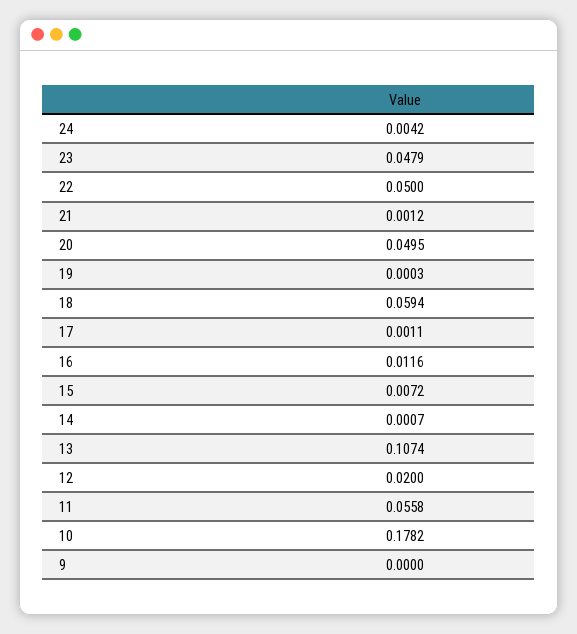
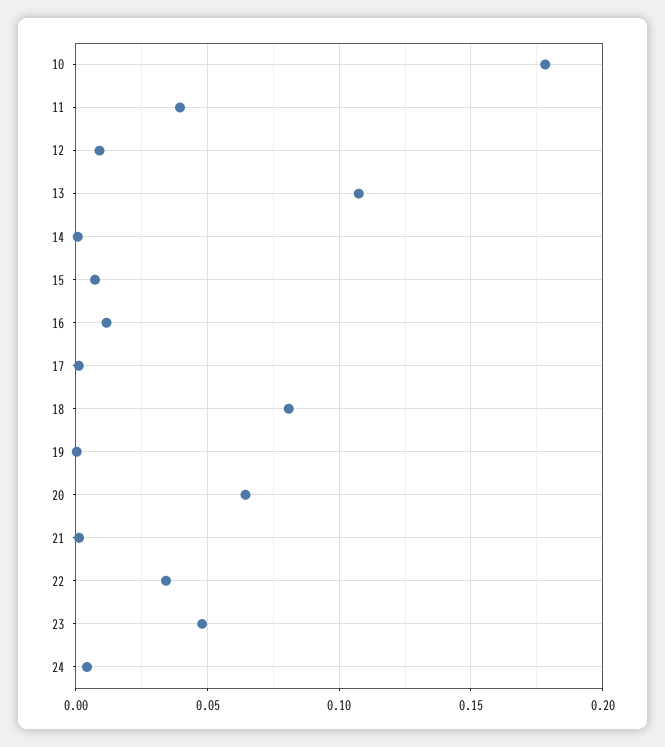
  {
    "24": 0.0042,
    "23": 0.0479,
-   "22": 0.05,
+   "22": 0.035,
    "21": 0.0012,
-   "20": 0.0495,
+   "20": 0.065,
    "19": 0.0003,
-   "18": 0.0594,
+   "18": 0.08,
    "17": 0.0011,
    "16": 0.0116,
    "15": 0.0072,
    "14": 0.0007,
    "13": 0.1074,
-   "12": 0.02,
+   "12": 0.01,
-   "11": 0.0558,
+   "11": 0.04,
-   "10": 0.1782,
+   "10": 0.1782
-   "9": 0
  }

